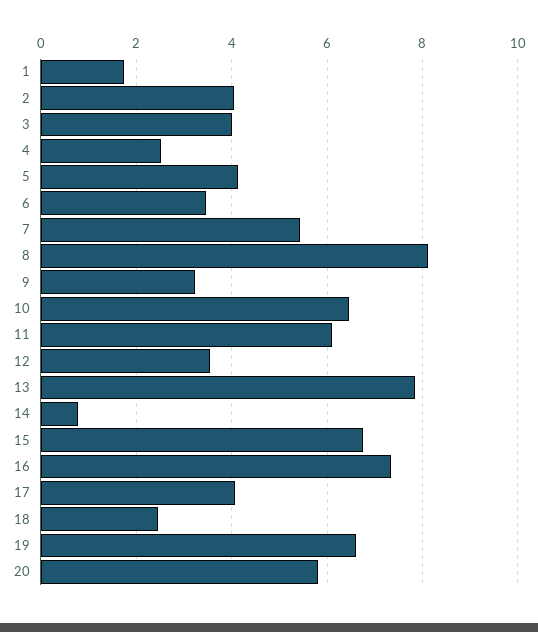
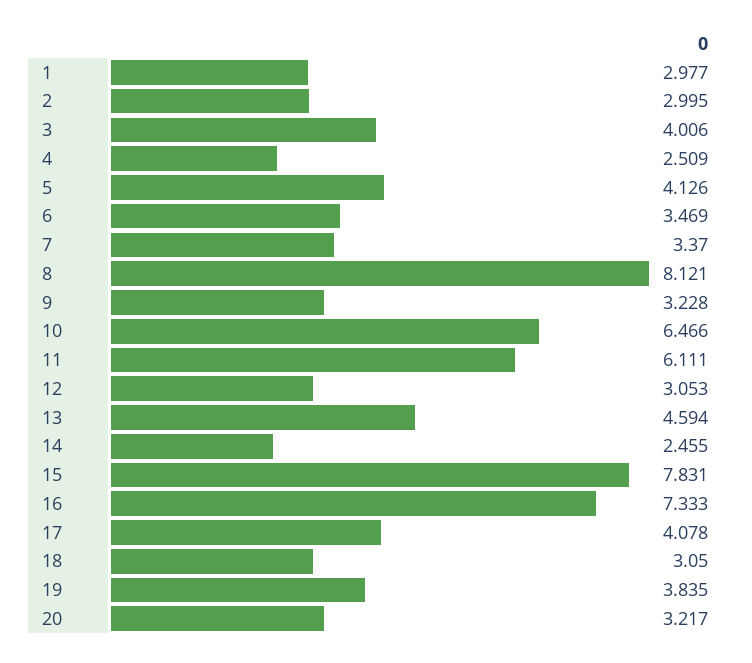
  {
-   "1": 1.8,
+   "1": 2.977,
-   "2": 4,
+   "2": 2.995,
    "3": 4.006,
    "4": 2.509,
    "5": 4.126,
    "6": 3.469,
-   "7": 5.4,
+   "7": 3.37,
    "8": 8.121,
    "9": 3.228,
    "10": 6.466,
    "11": 6.111,
-   "12": 3.6,
+   "12": 3.053,
-   "13": 7.8,
+   "13": 4.594,
-   "14": 0.8,
+   "14": 2.455,
-   "15": 6.8,
+   "15": 7.831,
    "16": 7.333,
    "17": 4.078,
-   "18": 2.4,
+   "18": 3.05,
-   "19": 6.6,
+   "19": 3.835,
-   "20": 5.8
+   "20": 3.217
  }

